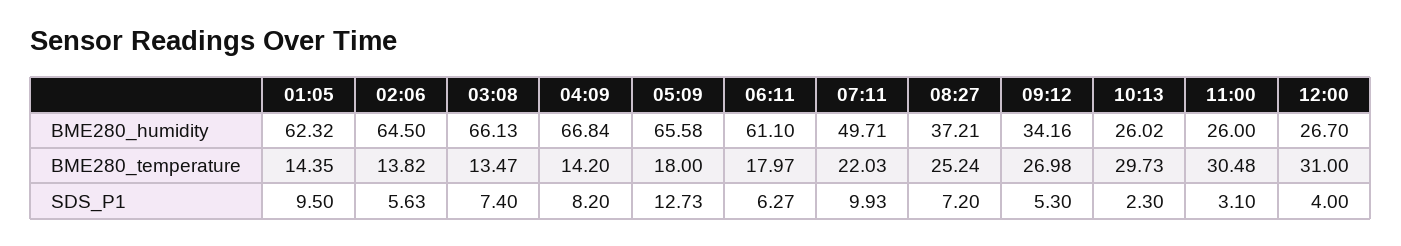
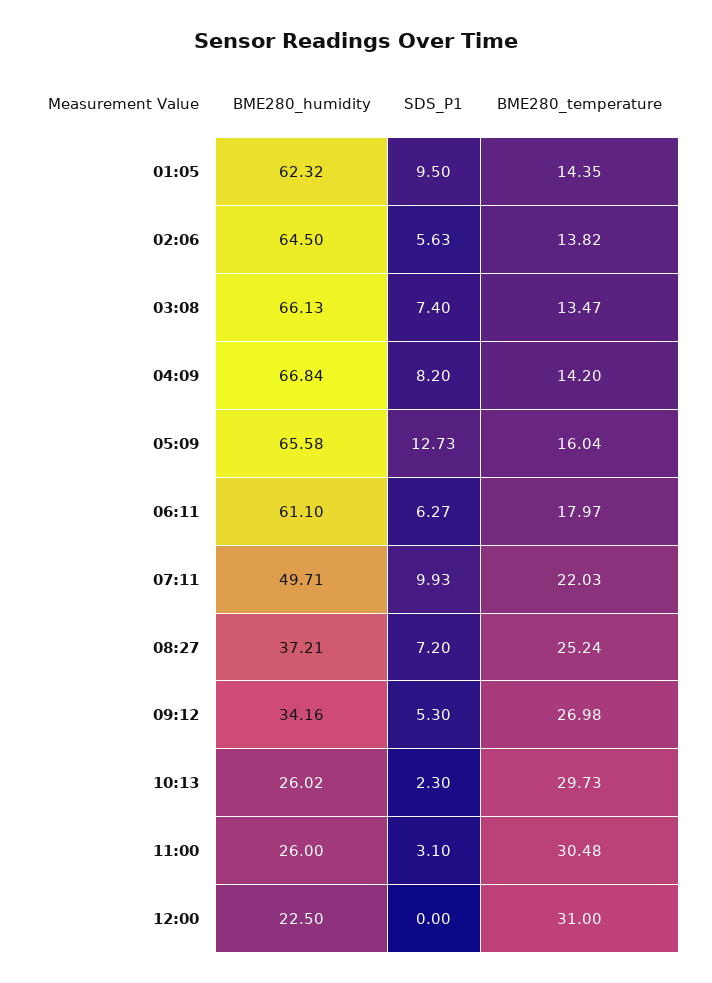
  {
    "01:05": {
      "BME280_humidity": 62.32,
      "BME280_temperature": 14.35,
      "SDS_P1": 9.5
    },
    "02:06": {
      "BME280_humidity": 64.5,
      "BME280_temperature": 13.82,
      "SDS_P1": 5.63
    },
    "03:08": {
      "BME280_humidity": 66.13,
      "BME280_temperature": 13.47,
      "SDS_P1": 7.4
    },
    "04:09": {
      "BME280_humidity": 66.84,
      "BME280_temperature": 14.2,
      "SDS_P1": 8.2
    },
    "05:09": {
      "BME280_humidity": 65.58,
-     "BME280_temperature": 18,
+     "BME280_temperature": 16.04,
      "SDS_P1": 12.73
    },
    "06:11": {
      "BME280_humidity": 61.1,
      "BME280_temperature": 17.97,
      "SDS_P1": 6.27
    },
    "07:11": {
      "BME280_humidity": 49.71,
      "BME280_temperature": 22.03,
      "SDS_P1": 9.93
    },
    "08:27": {
      "BME280_humidity": 37.21,
      "BME280_temperature": 25.24,
      "SDS_P1": 7.2
    },
    "09:12": {
      "BME280_humidity": 34.16,
      "BME280_temperature": 26.98,
      "SDS_P1": 5.3
    },
    "10:13": {
      "BME280_humidity": 26.02,
      "BME280_temperature": 29.73,
      "SDS_P1": 2.3
    },
    "11:00": {
      "BME280_humidity": 26,
      "BME280_temperature": 30.48,
      "SDS_P1": 3.1
    },
    "12:00": {
-     "BME280_humidity": 26.7,
+     "BME280_humidity": 22.5,
      "BME280_temperature": 31,
-     "SDS_P1": 4
+     "SDS_P1": 0
    }
  }

